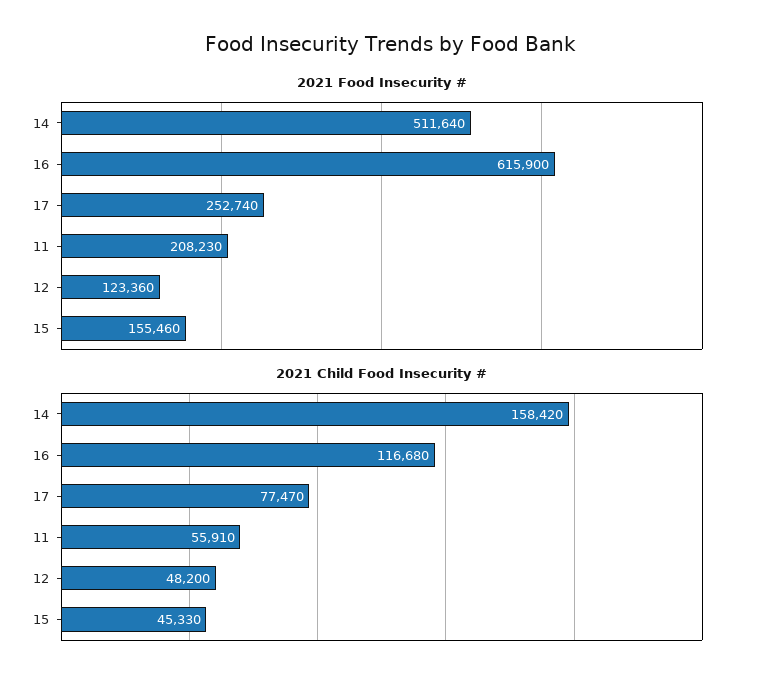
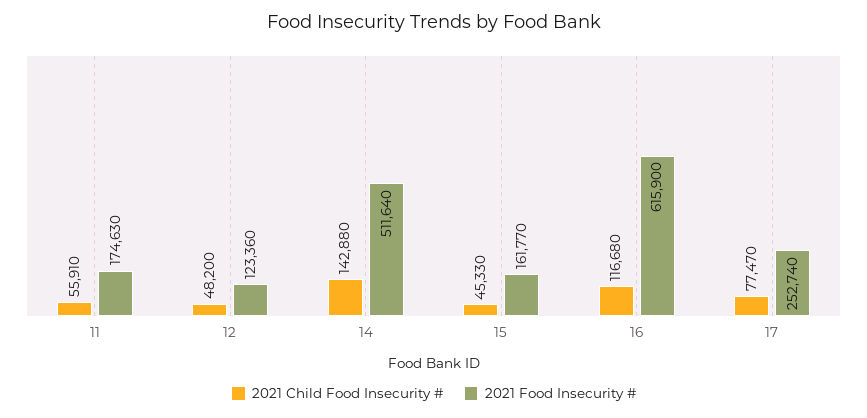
  {
    "2021 Food Insecurity #": {
      "14": 511640,
      "16": 615900,
      "17": 252740,
-     "11": 208230,
+     "11": 174630,
      "12": 123360,
-     "15": 155460
+     "15": 161770
    },
    "2021 Child Food Insecurity #": {
-     "14": 158420,
+     "14": 142880,
      "16": 116680,
      "17": 77470,
      "11": 55910,
      "12": 48200,
      "15": 45330
    }
  }

